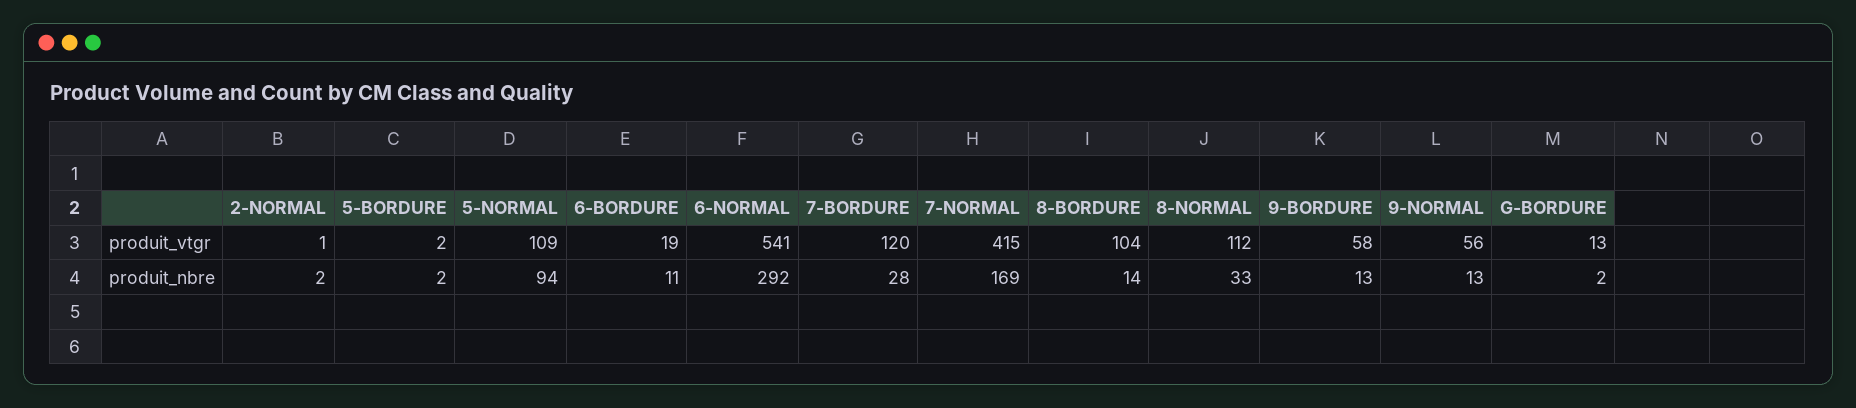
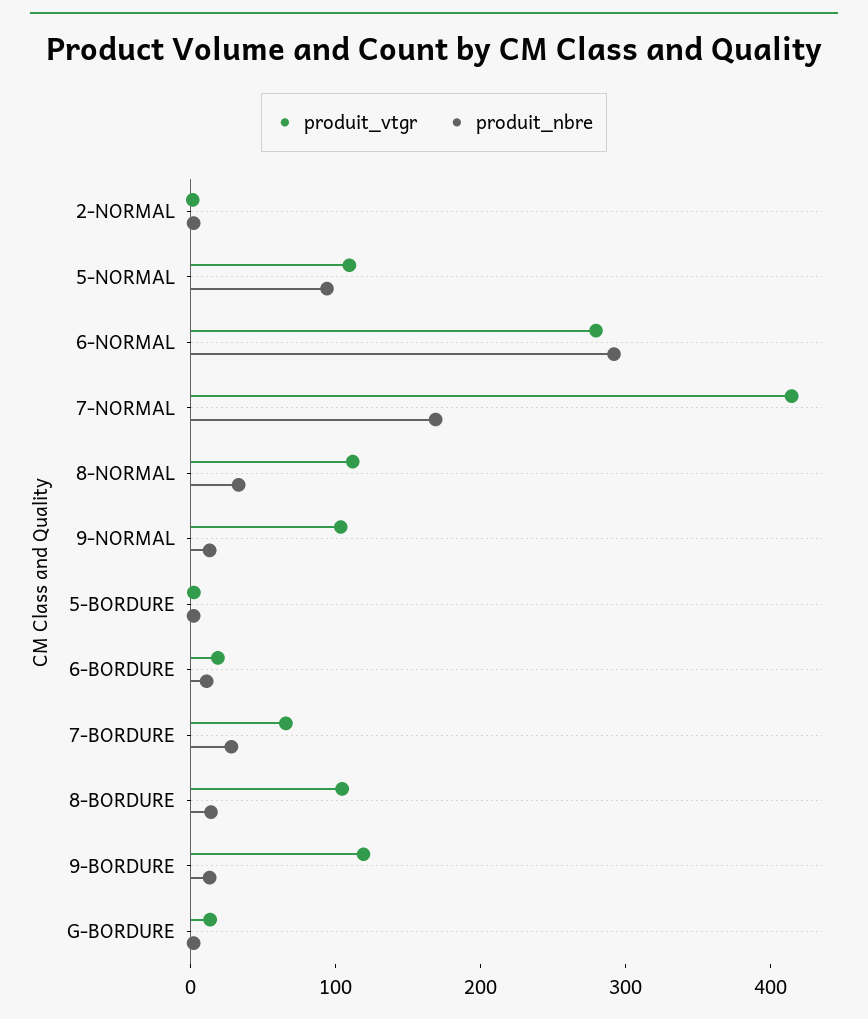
  {
    "produit_vtgr": {
      "2-NORMAL": 1,
      "5-BORDURE": 2,
      "5-NORMAL": 109,
      "6-BORDURE": 19,
-     "6-NORMAL": 541,
+     "6-NORMAL": 280,
-     "7-BORDURE": 120,
+     "7-BORDURE": 60,
      "7-NORMAL": 415,
      "8-BORDURE": 104,
      "8-NORMAL": 112,
-     "9-BORDURE": 58,
+     "9-BORDURE": 120,
-     "9-NORMAL": 56,
+     "9-NORMAL": 100,
      "G-BORDURE": 13
    },
    "produit_nbre": {
      "2-NORMAL": 2,
      "5-BORDURE": 2,
      "5-NORMAL": 94,
      "6-BORDURE": 11,
      "6-NORMAL": 292,
      "7-BORDURE": 28,
      "7-NORMAL": 169,
      "8-BORDURE": 14,
      "8-NORMAL": 33,
      "9-BORDURE": 13,
      "9-NORMAL": 13,
      "G-BORDURE": 2
    }
  }

